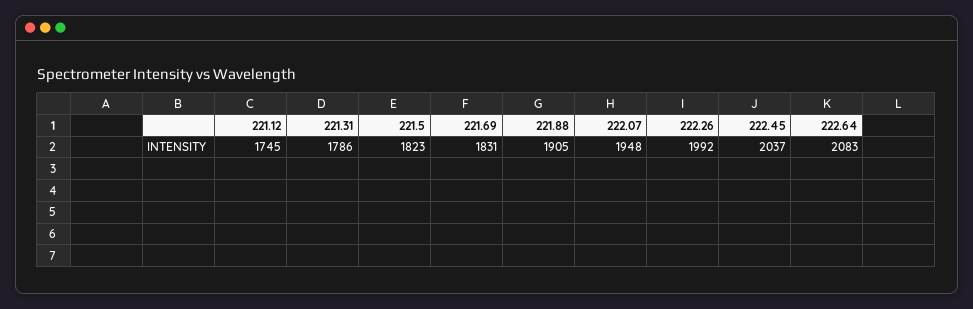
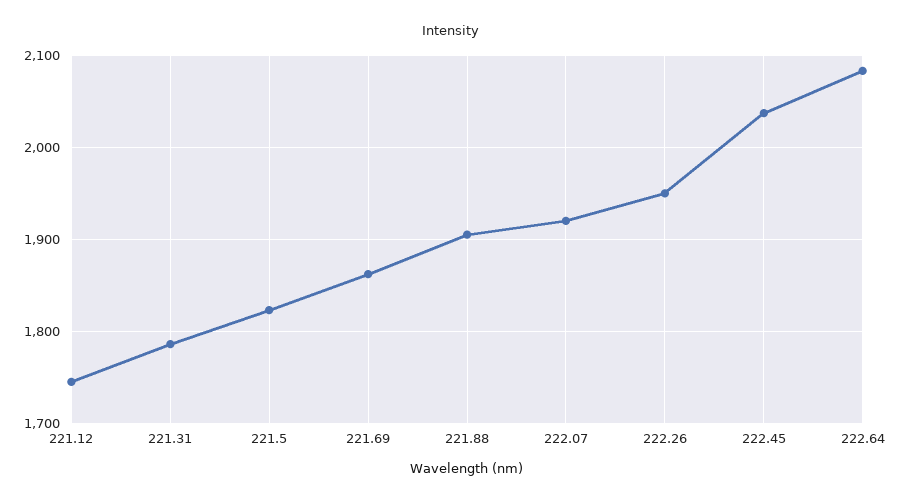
  {
    "221.12": 1745,
    "221.31": 1786,
    "221.5": 1823,
-   "221.69": 1831,
+   "221.69": 1860,
    "221.88": 1905,
-   "222.07": 1948,
+   "222.07": 1920,
-   "222.26": 1992,
+   "222.26": 1950,
    "222.45": 2037,
    "222.64": 2083
  }

